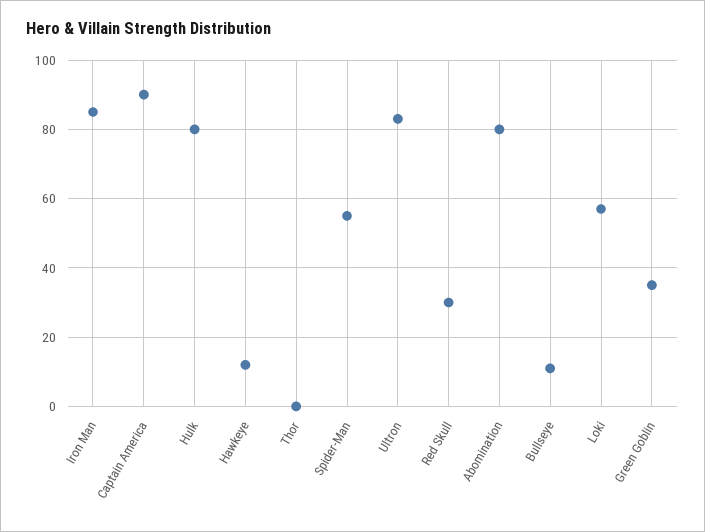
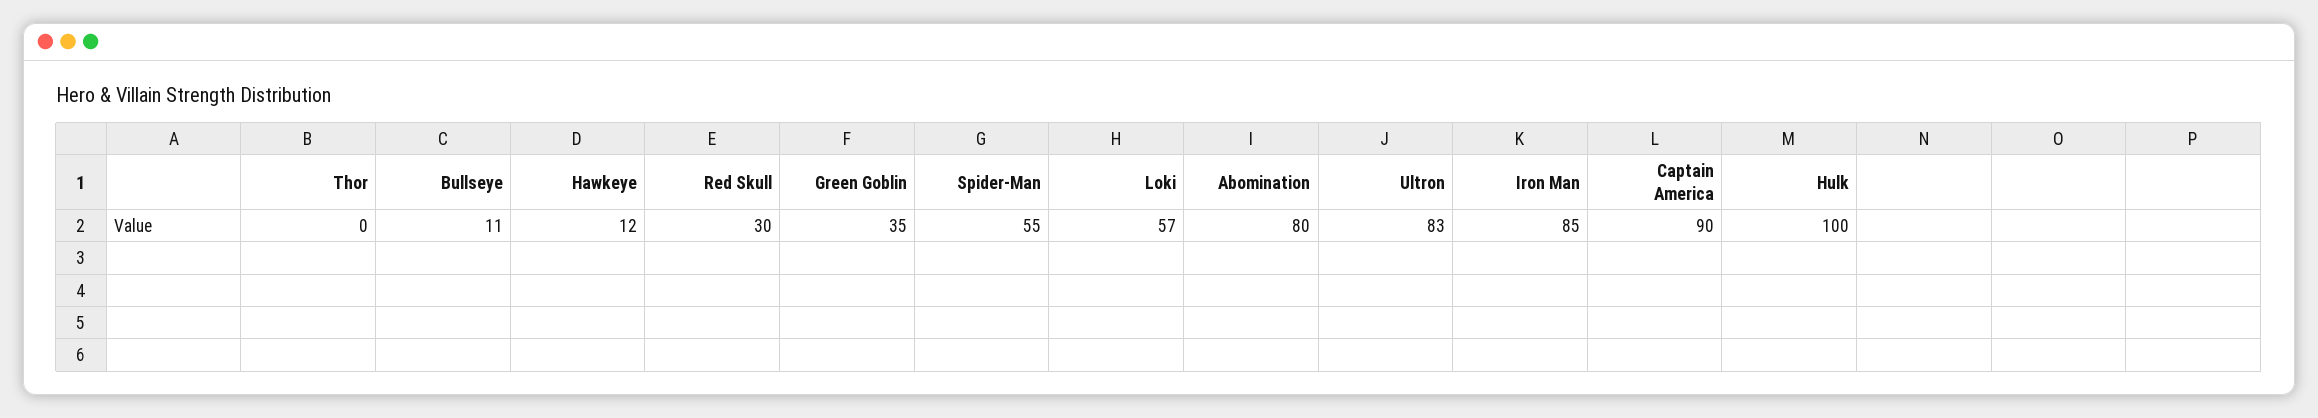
  {
    "Iron Man": 85,
    "Captain America": 90,
-   "Hulk": 80,
+   "Hulk": 100,
    "Hawkeye": 12,
    "Thor": 0,
    "Spider-Man": 55,
    "Ultron": 83,
    "Red Skull": 30,
    "Abomination": 80,
    "Bullseye": 11,
    "Loki": 57,
    "Green Goblin": 35
  }

